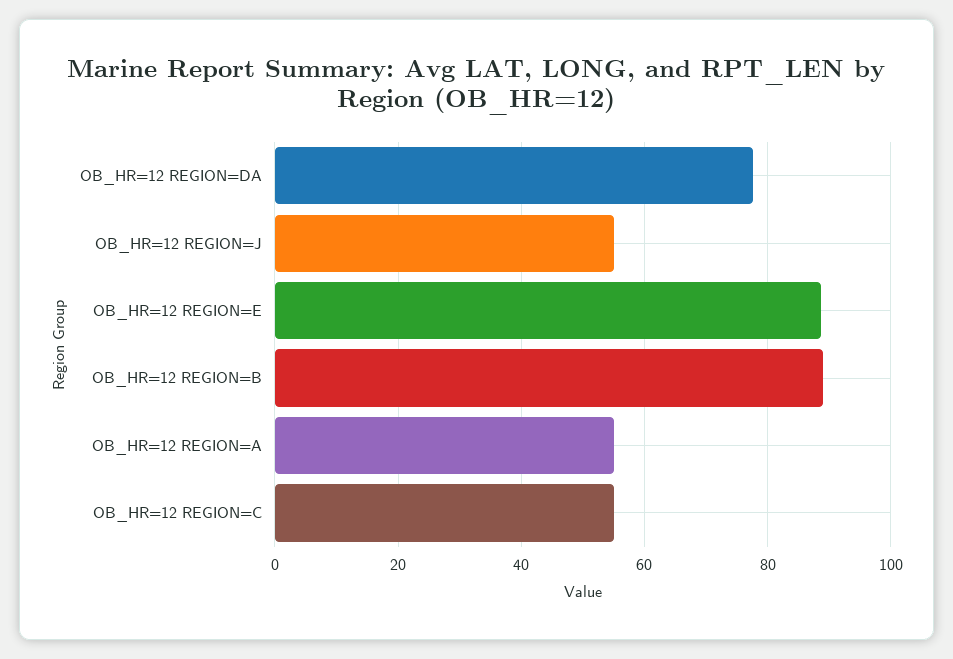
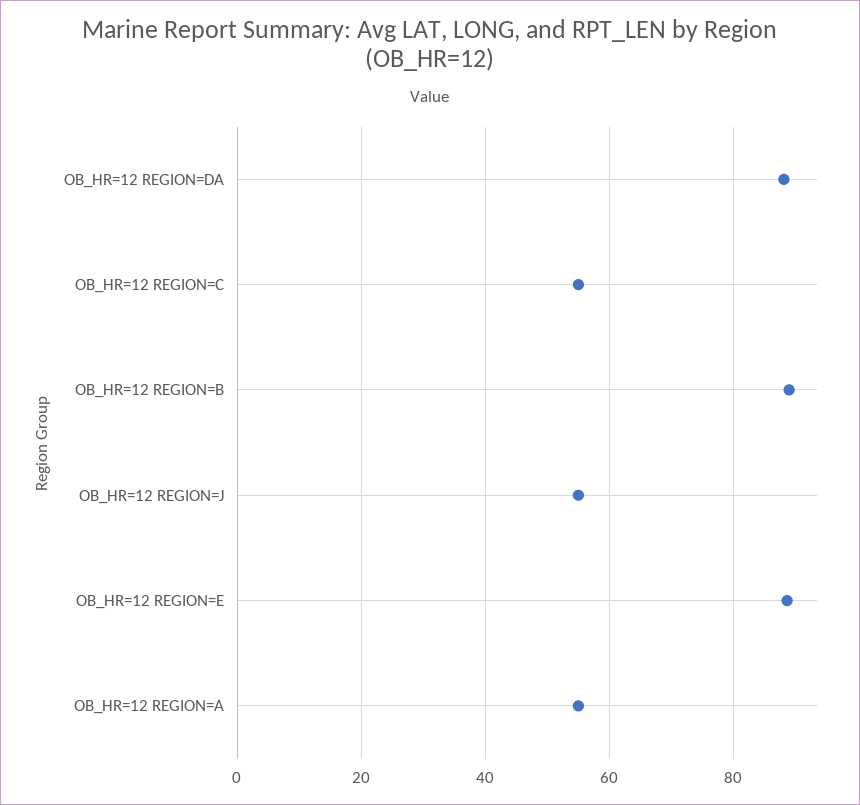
  {
-   "OB_HR=12 REGION=DA": 78,
+   "OB_HR=12 REGION=DA": 88,
    "OB_HR=12 REGION=J": 56,
    "OB_HR=12 REGION=E": 88,
    "OB_HR=12 REGION=B": 90,
    "OB_HR=12 REGION=A": 56,
    "OB_HR=12 REGION=C": 56
  }

